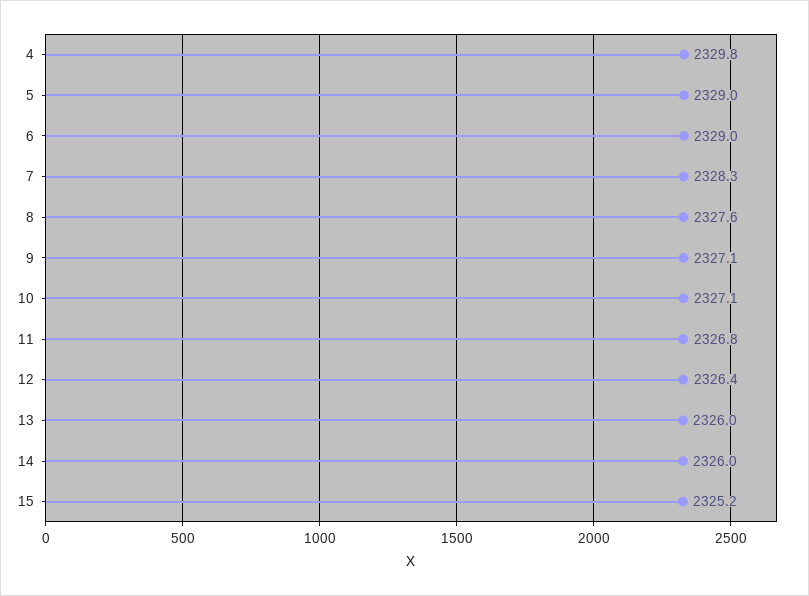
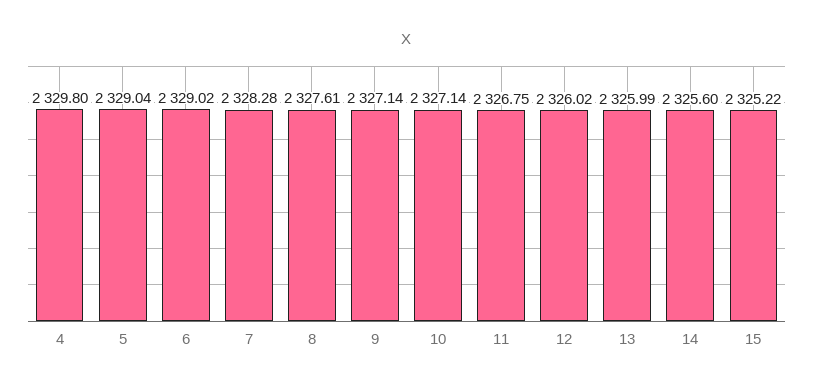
  {
    "4": 2329.8,
    "5": 2329.04,
    "6": 2329.02,
    "7": 2328.28,
    "8": 2327.61,
    "9": 2327.14,
    "10": 2327.14,
    "11": 2326.75,
-   "12": 2326.4,
+   "12": 2326.02,
    "13": 2325.99,
-   "14": 2326,
+   "14": 2325.6,
    "15": 2325.22
  }

